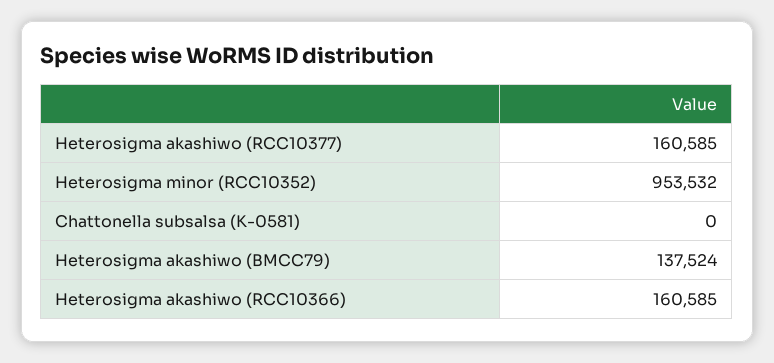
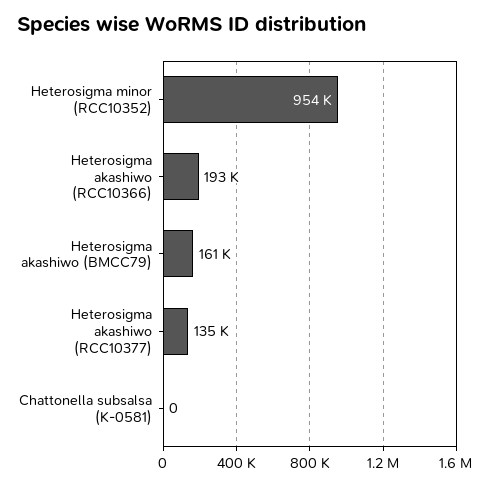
  {
-   "Heterosigma akashiwo (RCC10377)": 160585,
+   "Heterosigma akashiwo (RCC10377)": 135000,
    "Heterosigma minor (RCC10352)": 953532,
    "Chattonella subsalsa (K-0581)": 0,
-   "Heterosigma akashiwo (BMCC79)": 137524,
+   "Heterosigma akashiwo (BMCC79)": 161000,
-   "Heterosigma akashiwo (RCC10366)": 160585
+   "Heterosigma akashiwo (RCC10366)": 193000
  }

